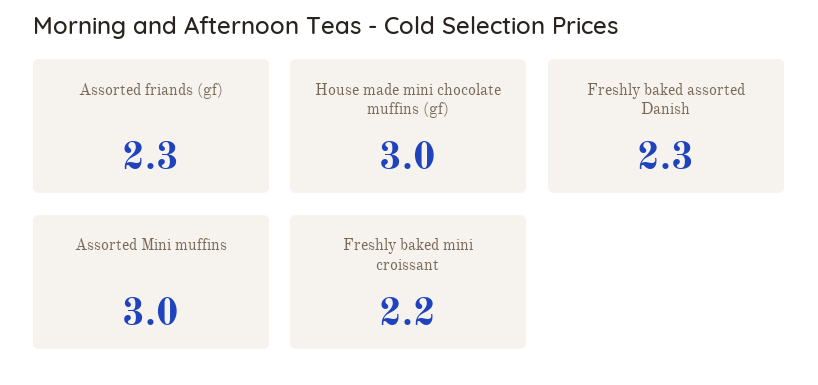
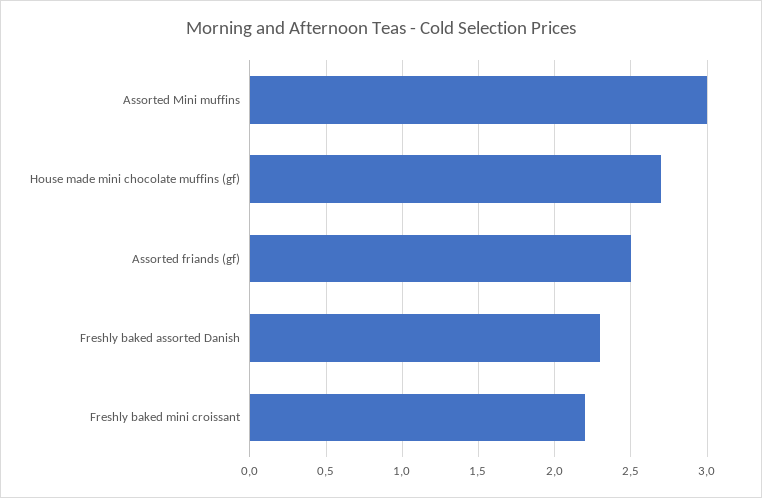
  {
-   "Assorted friands (gf)": 2.3,
+   "Assorted friands (gf)": 2.5,
-   "House made mini chocolate muffins (gf)": 3,
+   "House made mini chocolate muffins (gf)": 2.7,
    "Freshly baked assorted Danish": 2.3,
    "Assorted Mini muffins": 3,
    "Freshly baked mini croissant": 2.2
  }

